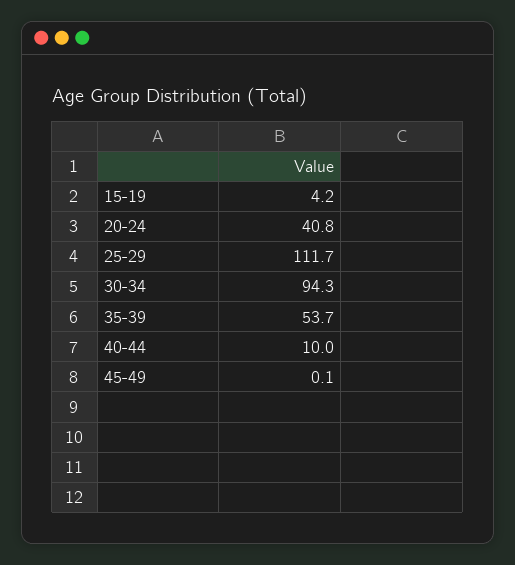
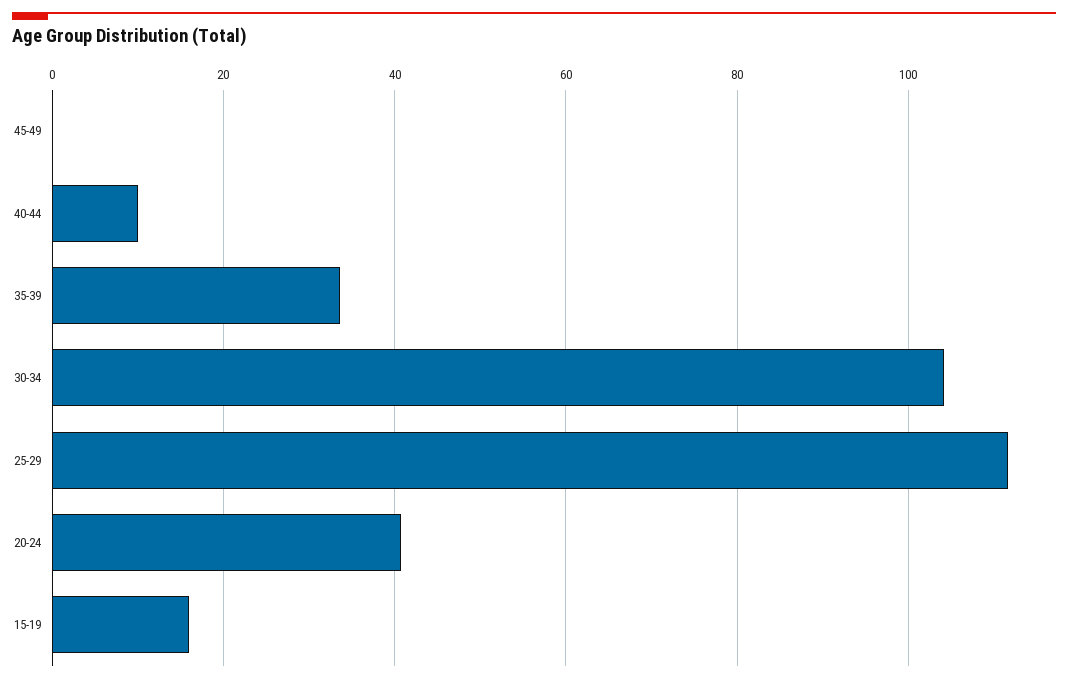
  {
-   "15-19": 4.2,
+   "15-19": 16,
    "20-24": 40.8,
    "25-29": 111.7,
-   "30-34": 94.3,
+   "30-34": 104,
-   "35-39": 53.7,
+   "35-39": 34,
    "40-44": 10,
    "45-49": 0.1
  }

